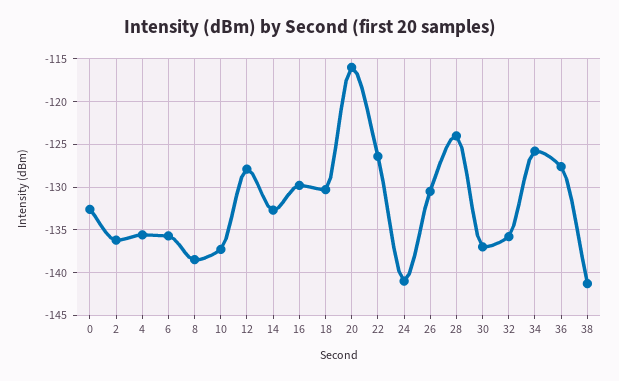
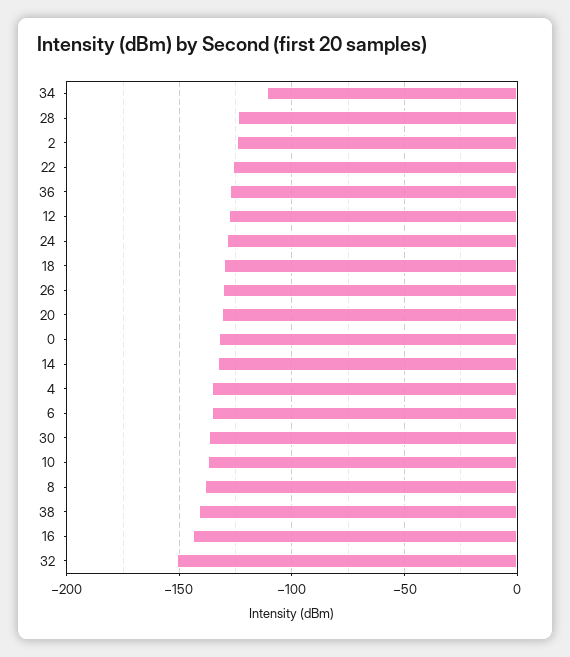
  {
    "0": -133,
-   "2": -136,
+   "2": -125,
    "4": -136,
    "6": -136,
    "8": -139,
    "10": -137,
    "12": -128,
    "14": -133,
-   "16": -130,
+   "16": -145,
    "18": -130,
-   "20": -116,
+   "20": -130,
    "22": -126,
-   "24": -141,
+   "24": -130,
    "26": -131,
    "28": -124,
    "30": -137,
-   "32": -136,
+   "32": -150,
-   "34": -126,
+   "34": -110,
    "36": -128,
    "38": -141
  }

